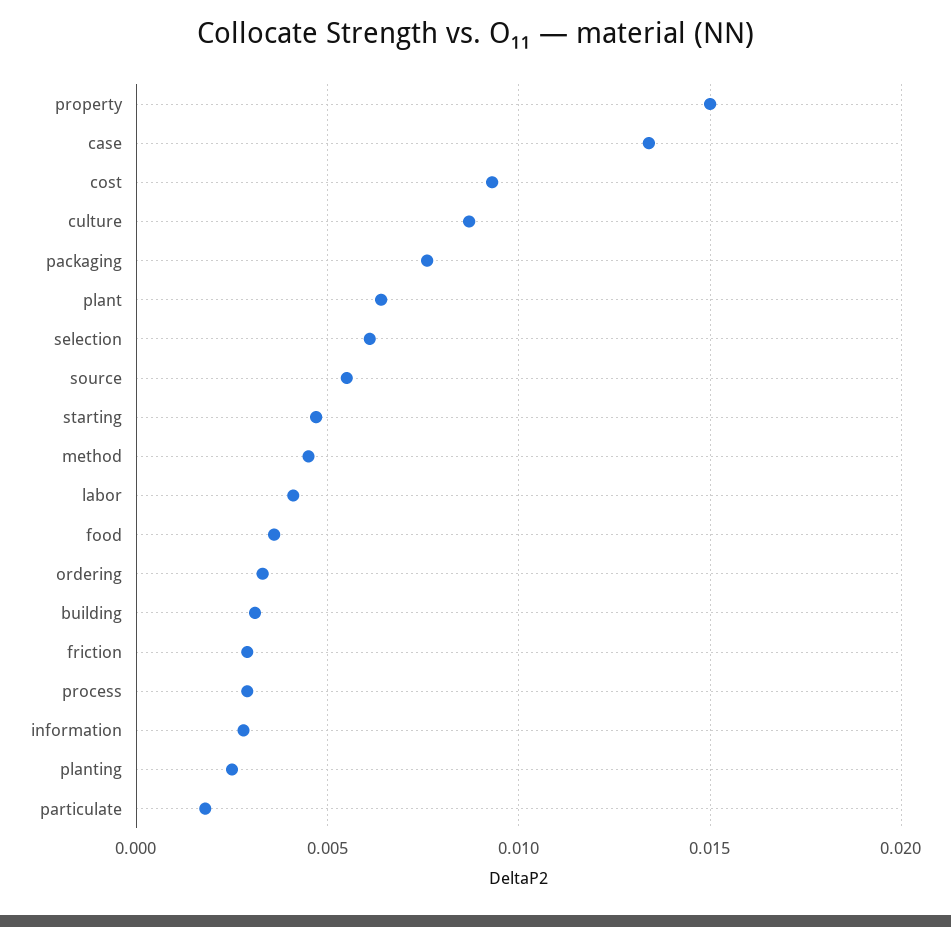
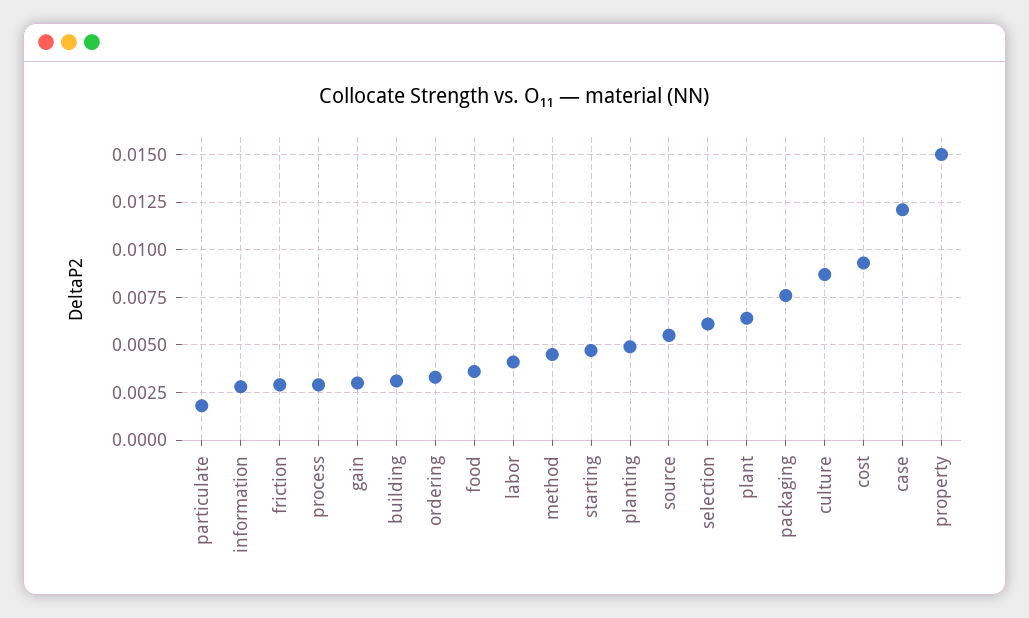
  {
    "property": 0.015,
-   "case": 0.0135,
+   "case": 0.012,
    "cost": 0.0095,
    "culture": 0.0085,
    "packaging": 0.0075,
    "plant": 0.0065,
    "selection": 0.006,
    "source": 0.0055,
    "starting": 0.0045,
    "method": 0.0045,
    "labor": 0.004,
    "food": 0.0035,
    "ordering": 0.0035,
    "building": 0.003,
    "friction": 0.003,
    "process": 0.003,
    "information": 0.003,
-   "planting": 0.0025,
+   "planting": 0.005,
-   "particulate": 0.002
+   "particulate": 0.002,
+   "gain": 0.003
  }

